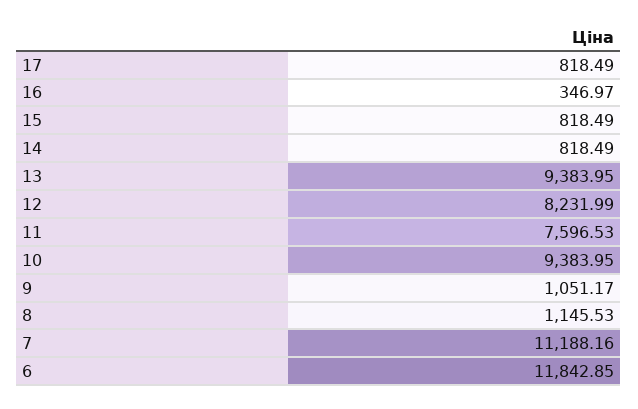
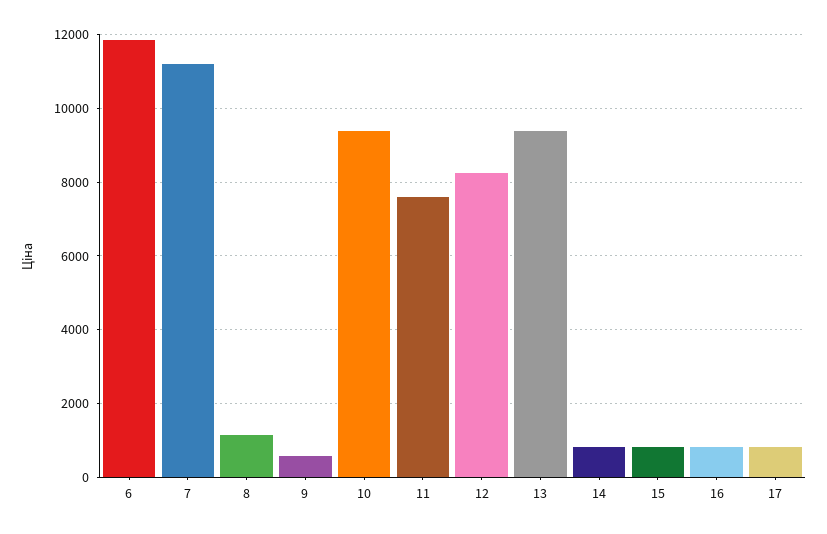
  {
    "17": 818.49,
-   "16": 346.97,
+   "16": 800,
    "15": 818.49,
    "14": 818.49,
    "13": 9383.95,
    "12": 8231.99,
    "11": 7596.53,
    "10": 9383.95,
-   "9": 1051.17,
+   "9": 600,
    "8": 1145.53,
    "7": 11188.16,
    "6": 11842.85
  }

